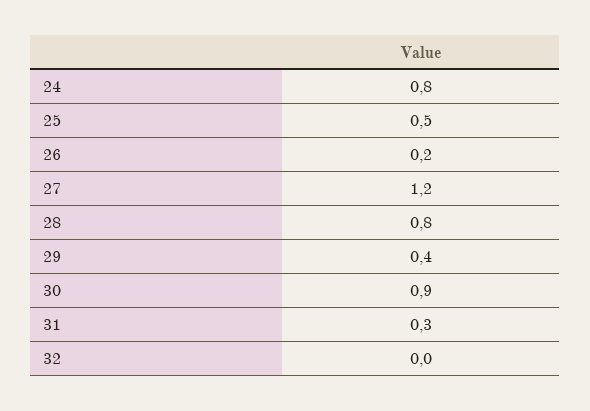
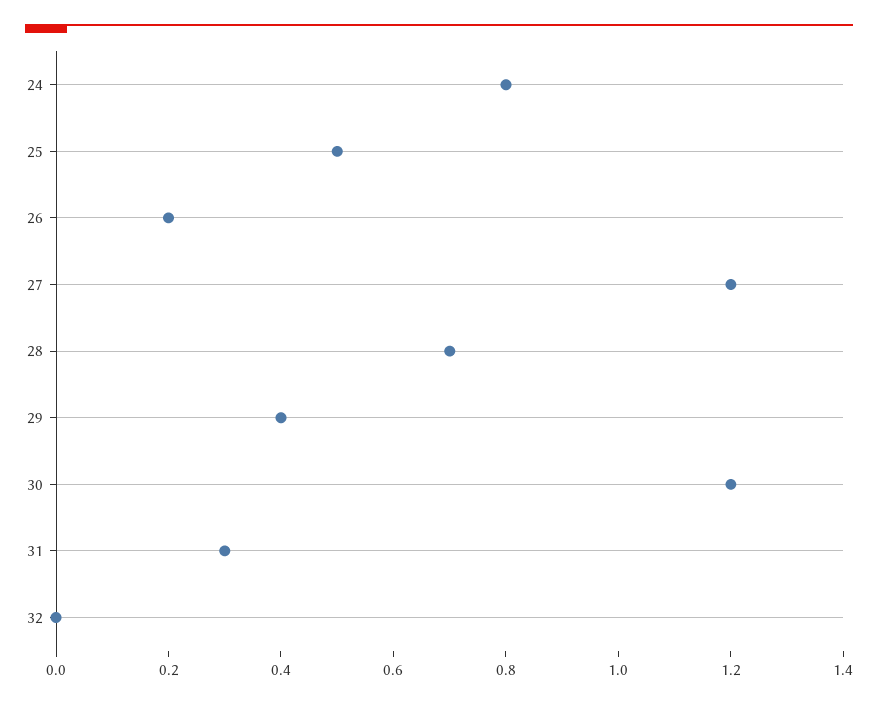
  {
    "24": 0.8,
    "25": 0.5,
    "26": 0.2,
    "27": 1.2,
-   "28": 0.8,
+   "28": 0.7,
    "29": 0.4,
-   "30": 0.9,
+   "30": 1.2,
    "31": 0.3,
    "32": 0
  }

